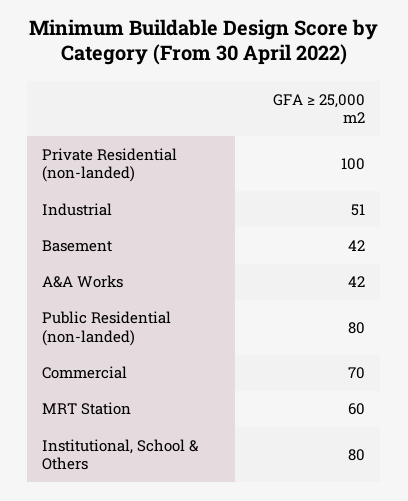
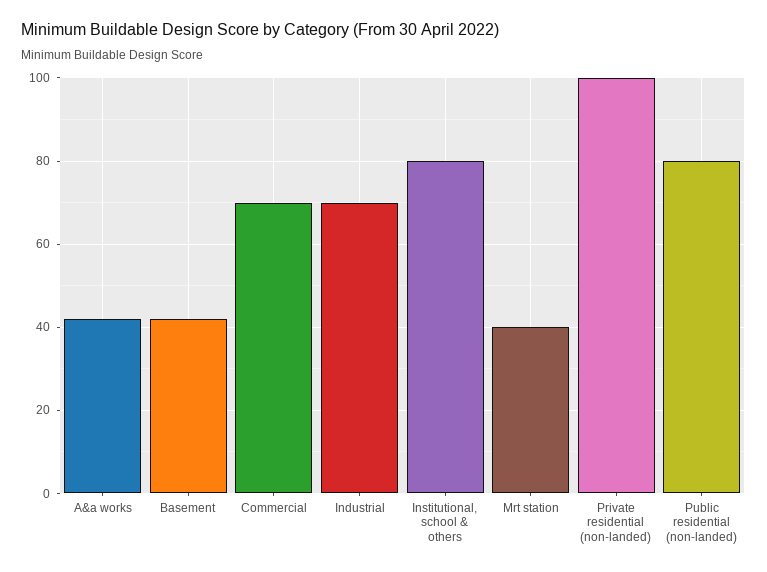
  {
    "Private Residential (non-landed)": 100,
-   "Industrial": 51,
+   "Industrial": 70,
    "Basement": 42,
    "A&A Works": 42,
    "Public Residential (non-landed)": 80,
    "Commercial": 70,
-   "MRT Station": 60,
+   "MRT Station": 40,
    "Institutional, School & Others": 80
  }

